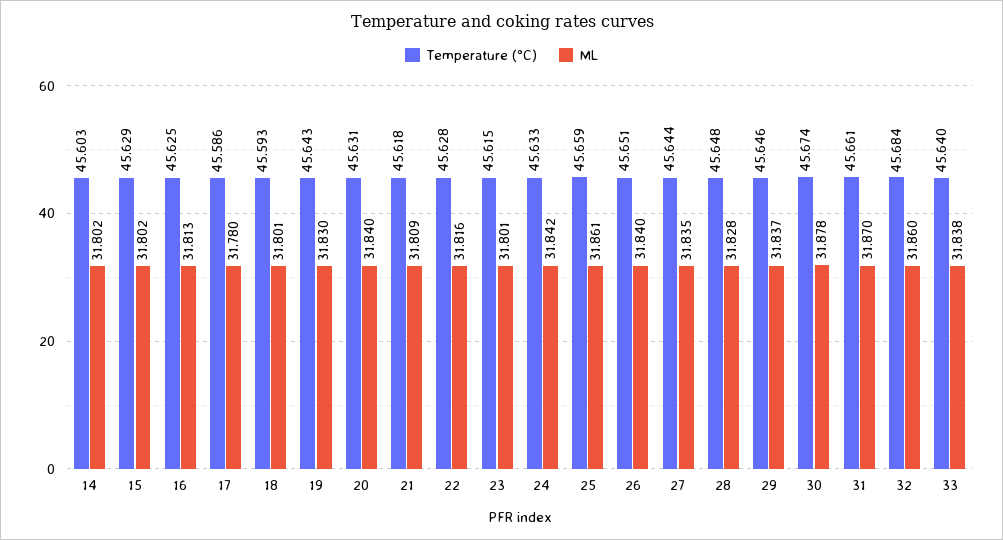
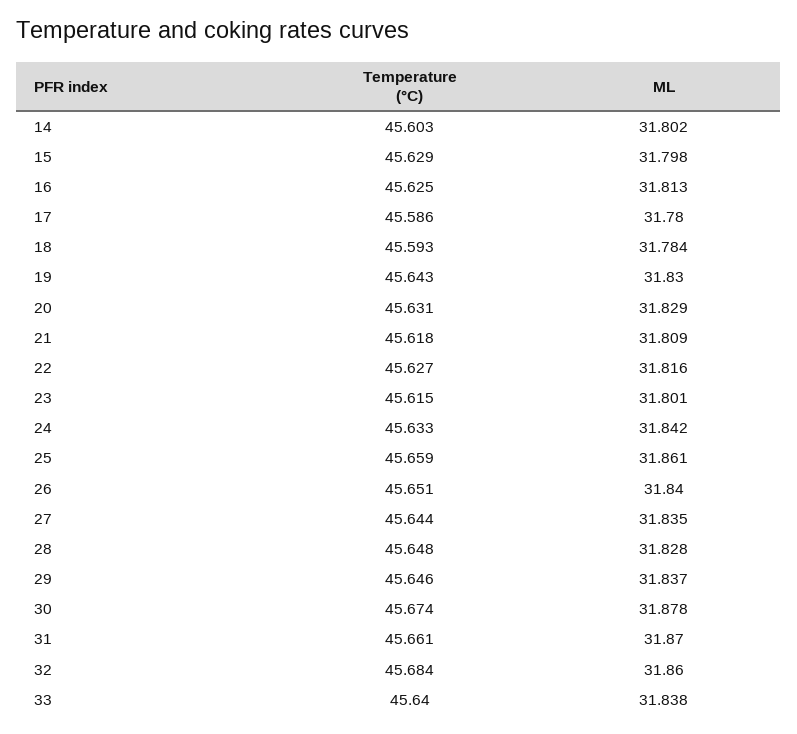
  {
    "Temperature (°C)": {
      "14": 45.603,
      "15": 45.629,
      "16": 45.625,
      "17": 45.586,
      "18": 45.593,
      "19": 45.643,
      "20": 45.631,
      "21": 45.618,
-     "22": 45.628,
+     "22": 45.627,
      "23": 45.615,
      "24": 45.633,
      "25": 45.659,
      "26": 45.651,
      "27": 45.644,
      "28": 45.648,
      "29": 45.646,
      "30": 45.674,
      "31": 45.661,
      "32": 45.684,
      "33": 45.64
    },
    "ML": {
      "14": 31.802,
-     "15": 31.802,
+     "15": 31.798,
      "16": 31.813,
      "17": 31.78,
-     "18": 31.801,
+     "18": 31.784,
      "19": 31.83,
-     "20": 31.84,
+     "20": 31.829,
      "21": 31.809,
      "22": 31.816,
      "23": 31.801,
      "24": 31.842,
      "25": 31.861,
      "26": 31.84,
      "27": 31.835,
      "28": 31.828,
      "29": 31.837,
      "30": 31.878,
      "31": 31.87,
      "32": 31.86,
      "33": 31.838
    }
  }

